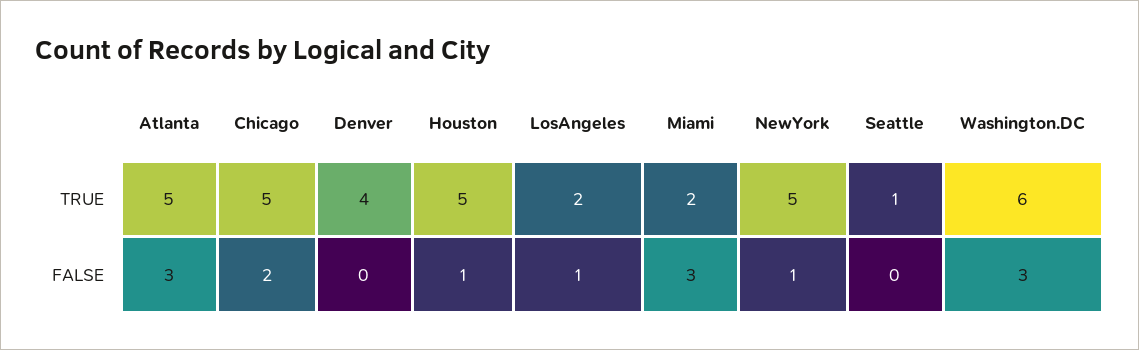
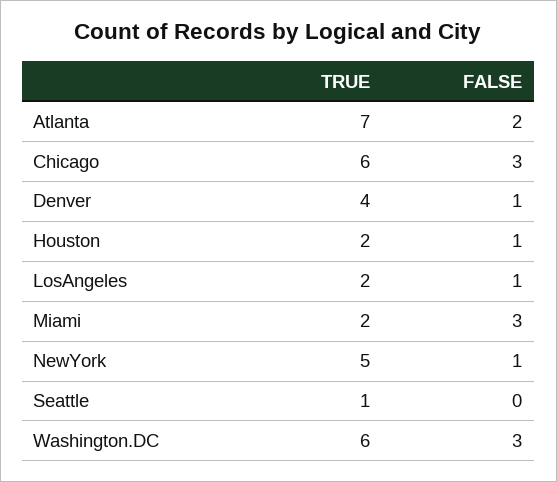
  {
    "Atlanta": {
-     "TRUE": 5,
+     "TRUE": 7,
-     "FALSE": 3
+     "FALSE": 2
    },
    "Chicago": {
-     "TRUE": 5,
+     "TRUE": 6,
-     "FALSE": 2
+     "FALSE": 3
    },
    "Denver": {
      "TRUE": 4,
-     "FALSE": 0
+     "FALSE": 1
    },
    "Houston": {
-     "TRUE": 5,
+     "TRUE": 2,
      "FALSE": 1
    },
    "LosAngeles": {
      "TRUE": 2,
      "FALSE": 1
    },
    "Miami": {
      "TRUE": 2,
      "FALSE": 3
    },
    "NewYork": {
      "TRUE": 5,
      "FALSE": 1
    },
    "Seattle": {
      "TRUE": 1,
      "FALSE": 0
    },
    "Washington.DC": {
      "TRUE": 6,
      "FALSE": 3
    }
  }

